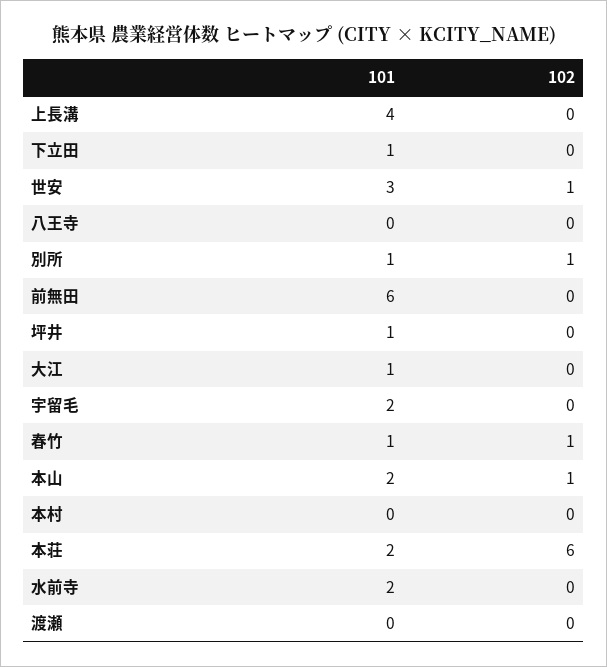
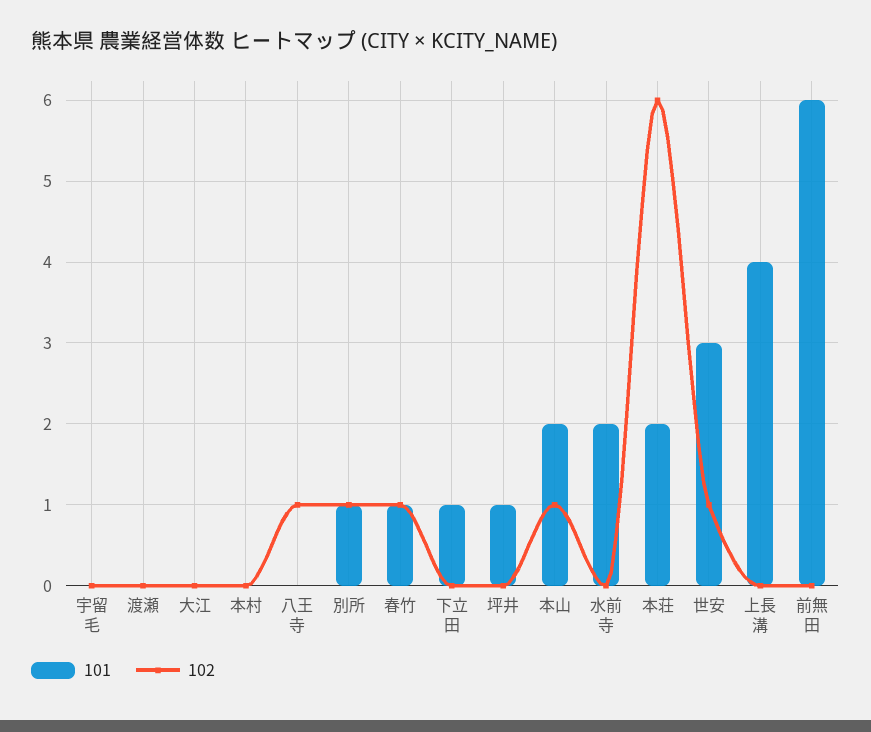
  {
    "101": {
      "上長溝": 4,
      "下立田": 1,
      "世安": 3,
      "八王寺": 0,
      "別所": 1,
      "前無田": 6,
      "坪井": 1,
-     "大江": 1,
+     "大江": 0,
-     "宇留毛": 2,
+     "宇留毛": 0,
      "春竹": 1,
      "本山": 2,
      "本村": 0,
      "本荘": 2,
      "水前寺": 2,
      "渡瀬": 0
    },
    "102": {
      "上長溝": 0,
      "下立田": 0,
      "世安": 1,
-     "八王寺": 0,
+     "八王寺": 1,
      "別所": 1,
      "前無田": 0,
      "坪井": 0,
      "大江": 0,
      "宇留毛": 0,
      "春竹": 1,
      "本山": 1,
      "本村": 0,
      "本荘": 6,
      "水前寺": 0,
      "渡瀬": 0
    }
  }

